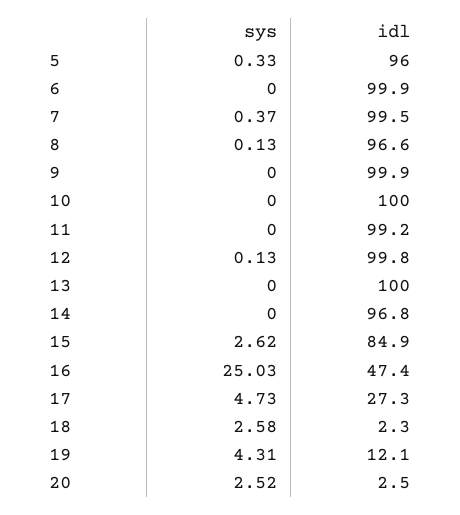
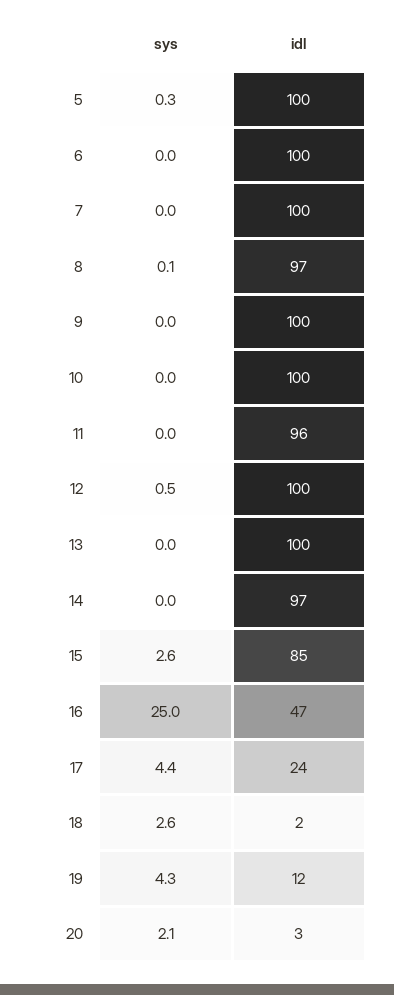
  {
    "sys": {
      "5": 0.33,
      "6": 0,
-     "7": 0.37,
+     "7": 0,
      "8": 0.13,
      "9": 0,
      "10": 0,
      "11": 0,
-     "12": 0.13,
+     "12": 0.5,
      "13": 0,
      "14": 0,
      "15": 2.62,
      "16": 25.03,
-     "17": 4.73,
+     "17": 4.4,
      "18": 2.58,
      "19": 4.31,
-     "20": 2.52
+     "20": 2.1
    },
    "idl": {
-     "5": 96,
+     "5": 100,
      "6": 99.9,
      "7": 99.5,
      "8": 96.6,
      "9": 99.9,
      "10": 100,
-     "11": 99.2,
+     "11": 96,
      "12": 99.8,
      "13": 100,
      "14": 96.8,
      "15": 84.9,
      "16": 47.4,
-     "17": 27.3,
+     "17": 24,
      "18": 2.3,
      "19": 12.1,
      "20": 2.5
    }
  }

